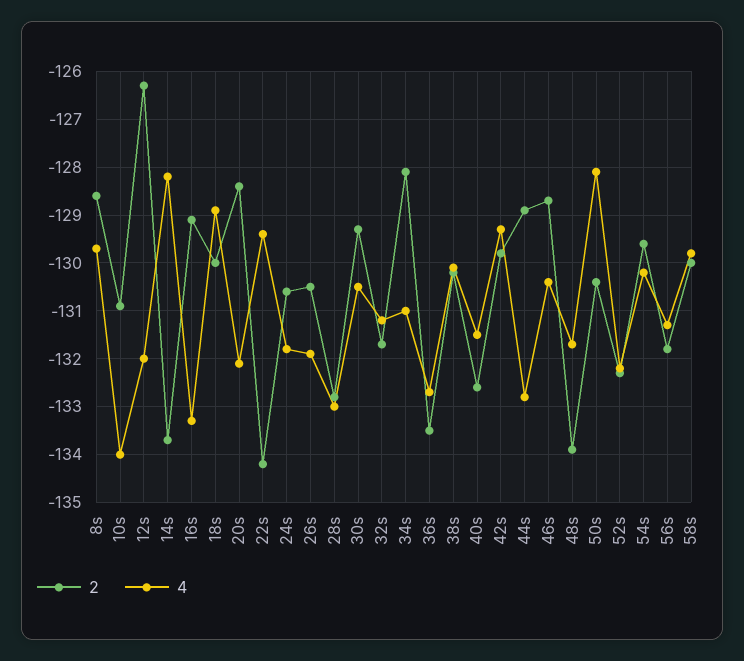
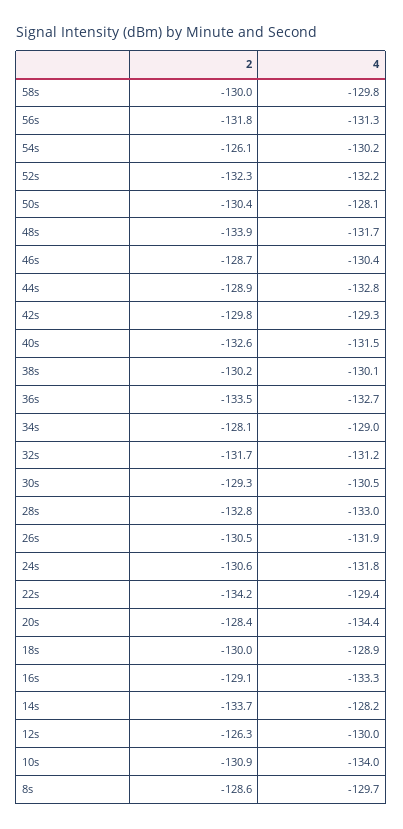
  {
    "2": {
      "8s": -128.6,
      "10s": -130.9,
      "12s": -126.3,
      "14s": -133.7,
      "16s": -129.1,
      "18s": -130,
      "20s": -128.4,
      "22s": -134.2,
      "24s": -130.6,
      "26s": -130.5,
      "28s": -132.8,
      "30s": -129.3,
      "32s": -131.7,
      "34s": -128.1,
      "36s": -133.5,
      "38s": -130.2,
      "40s": -132.6,
      "42s": -129.8,
      "44s": -128.9,
      "46s": -128.7,
      "48s": -133.9,
      "50s": -130.4,
      "52s": -132.3,
-     "54s": -129.5,
+     "54s": -126.1,
      "56s": -131.8,
      "58s": -130
    },
    "4": {
      "8s": -129.7,
      "10s": -134,
-     "12s": -132,
+     "12s": -130,
      "14s": -128.2,
      "16s": -133.3,
      "18s": -128.9,
-     "20s": -132,
+     "20s": -134.4,
      "22s": -129.4,
      "24s": -131.8,
      "26s": -131.9,
      "28s": -133,
      "30s": -130.5,
      "32s": -131.2,
-     "34s": -131,
+     "34s": -129,
      "36s": -132.7,
      "38s": -130.1,
      "40s": -131.5,
      "42s": -129.3,
      "44s": -132.8,
      "46s": -130.4,
      "48s": -131.7,
      "50s": -128.1,
      "52s": -132.2,
      "54s": -130.2,
      "56s": -131.3,
      "58s": -129.8
    }
  }

